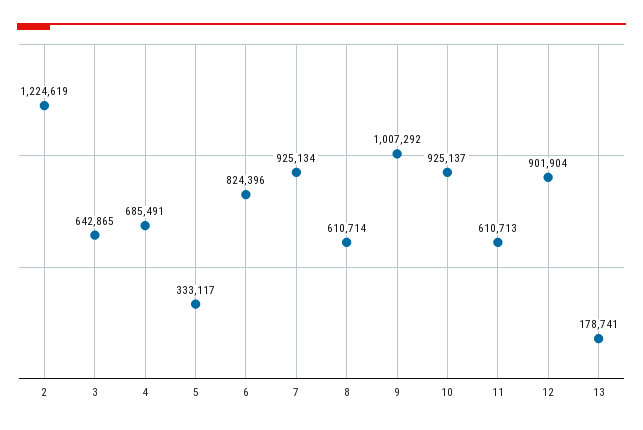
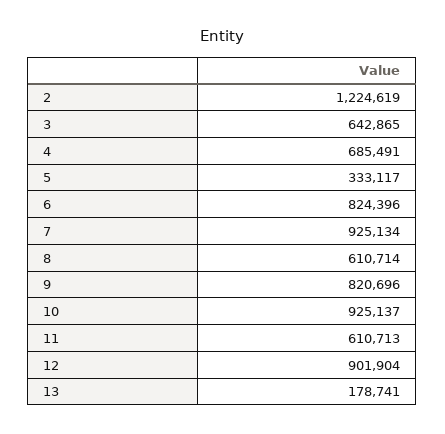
  {
    "2": 1224619,
    "3": 642865,
    "4": 685491,
    "5": 333117,
    "6": 824396,
    "7": 925134,
    "8": 610714,
-   "9": 1007292,
+   "9": 820696,
    "10": 925137,
    "11": 610713,
    "12": 901904,
    "13": 178741
  }

